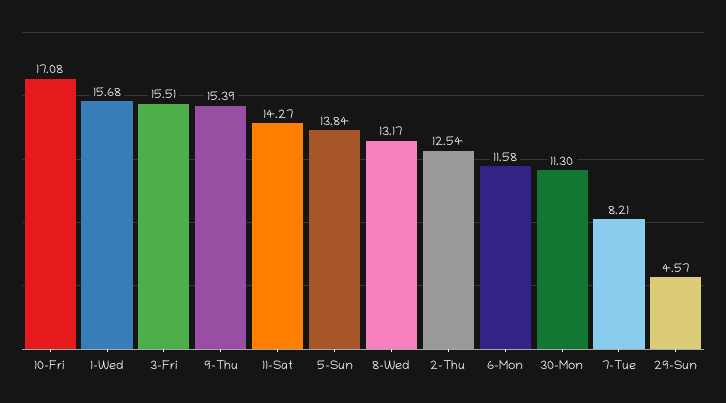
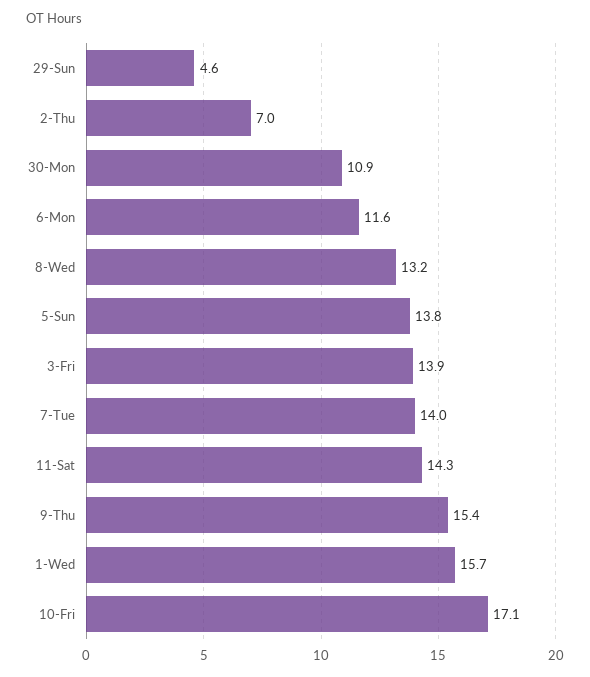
  {
    "10-Fri": 17.08,
    "1-Wed": 15.68,
-   "3-Fri": 15.51,
+   "3-Fri": 13.9,
    "9-Thu": 15.39,
    "11-Sat": 14.27,
    "5-Sun": 13.84,
    "8-Wed": 13.17,
-   "2-Thu": 12.54,
+   "2-Thu": 7,
    "6-Mon": 11.58,
-   "30-Mon": 11.3,
+   "30-Mon": 10.9,
-   "7-Tue": 8.21,
+   "7-Tue": 14,
    "29-Sun": 4.57
  }

